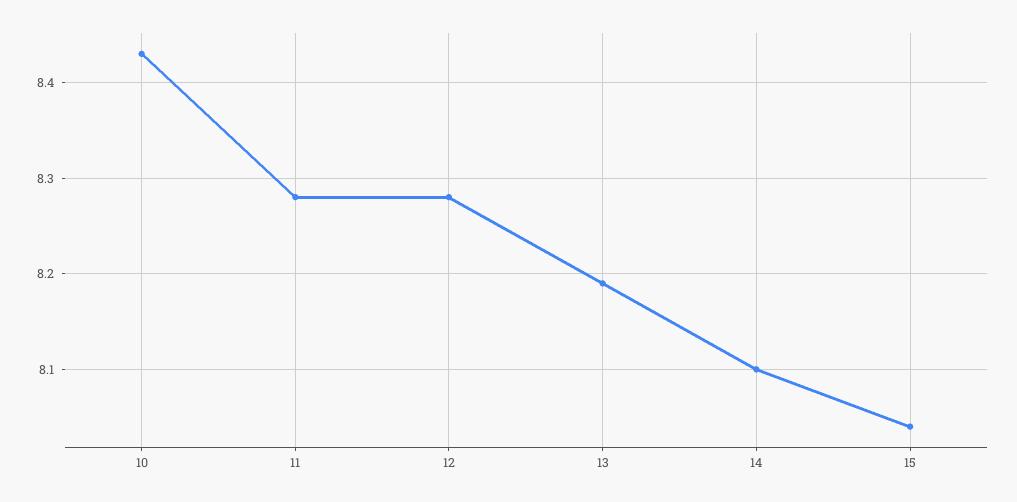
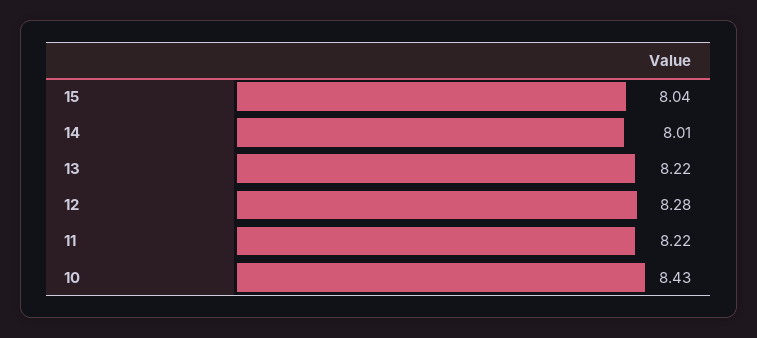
  {
    "10": 8.43,
-   "11": 8.28,
+   "11": 8.22,
    "12": 8.28,
-   "13": 8.19,
+   "13": 8.22,
-   "14": 8.1,
+   "14": 8.01,
    "15": 8.04
  }

